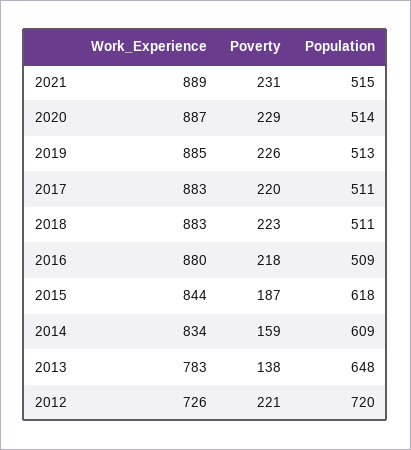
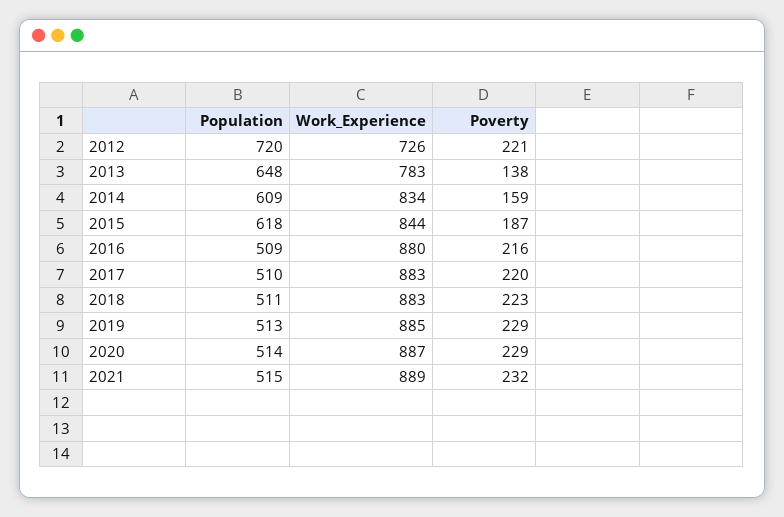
  {
    "Work_Experience": {
      "2021": 889,
      "2020": 887,
      "2019": 885,
      "2017": 883,
      "2018": 883,
      "2016": 880,
      "2015": 844,
      "2014": 834,
      "2013": 783,
      "2012": 726
    },
    "Poverty": {
-     "2021": 231,
+     "2021": 232,
      "2020": 229,
-     "2019": 226,
+     "2019": 229,
      "2017": 220,
      "2018": 223,
-     "2016": 218,
+     "2016": 216,
      "2015": 187,
      "2014": 159,
      "2013": 138,
      "2012": 221
    },
    "Population": {
      "2021": 515,
      "2020": 514,
      "2019": 513,
-     "2017": 511,
+     "2017": 510,
      "2018": 511,
      "2016": 509,
      "2015": 618,
      "2014": 609,
      "2013": 648,
      "2012": 720
    }
  }

